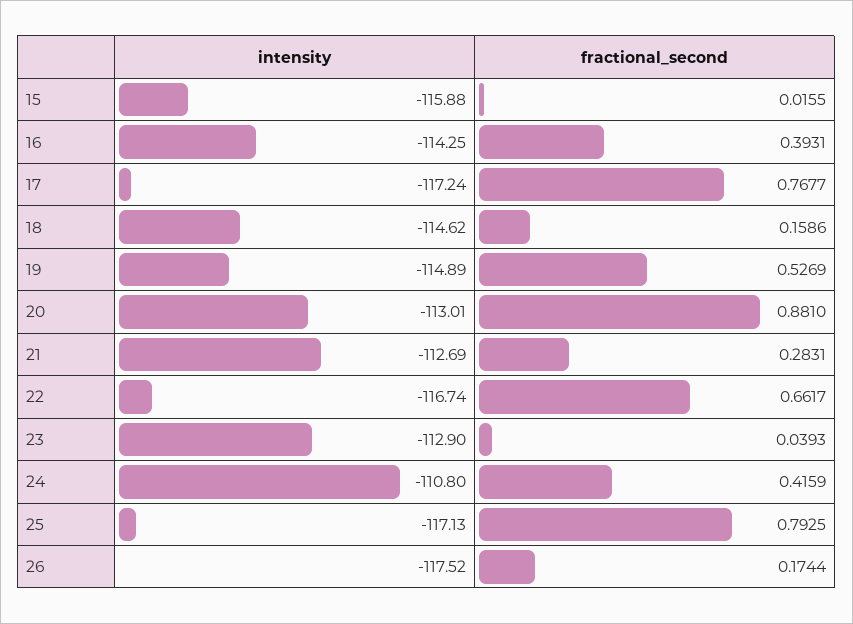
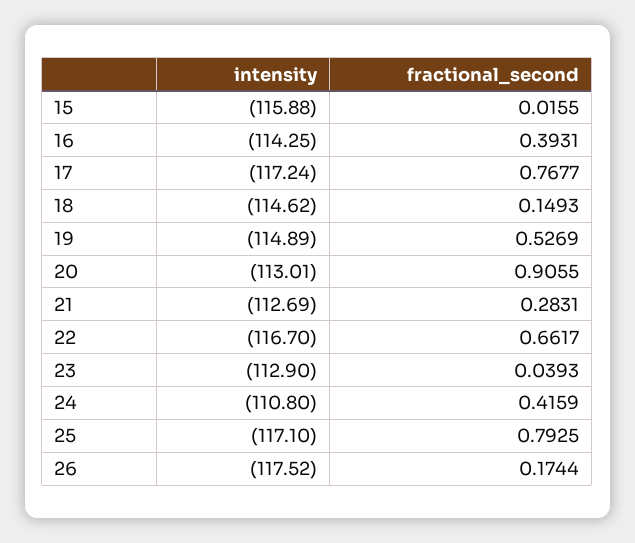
  {
    "intensity": {
      "15": -115.88,
      "16": -114.25,
      "17": -117.24,
      "18": -114.62,
      "19": -114.89,
      "20": -113.01,
      "21": -112.69,
-     "22": -116.74,
+     "22": -116.7,
      "23": -112.9,
      "24": -110.8,
-     "25": -117.13,
+     "25": -117.1,
      "26": -117.52
    },
    "fractional_second": {
      "15": 0.0155,
      "16": 0.3931,
      "17": 0.7677,
-     "18": 0.1586,
+     "18": 0.1493,
      "19": 0.5269,
-     "20": 0.881,
+     "20": 0.9055,
      "21": 0.2831,
      "22": 0.6617,
      "23": 0.0393,
      "24": 0.4159,
      "25": 0.7925,
      "26": 0.1744
    }
  }

